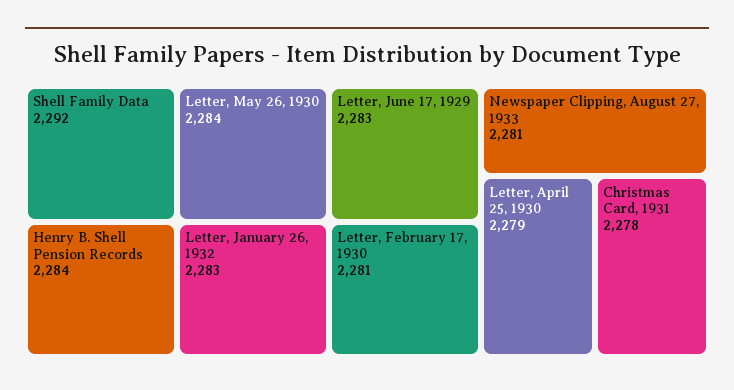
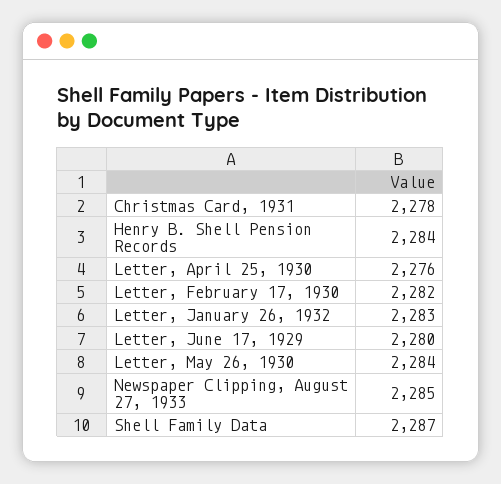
  {
-   "Shell Family Data": 2292,
+   "Shell Family Data": 2287,
    "Henry B. Shell Pension Records": 2284,
    "Letter, May 26, 1930": 2284,
    "Letter, January 26, 1932": 2283,
-   "Letter, June 17, 1929": 2283,
+   "Letter, June 17, 1929": 2280,
-   "Letter, February 17, 1930": 2281,
+   "Letter, February 17, 1930": 2282,
-   "Newspaper Clipping, August 27, 1933": 2281,
+   "Newspaper Clipping, August 27, 1933": 2285,
-   "Letter, April 25, 1930": 2279,
+   "Letter, April 25, 1930": 2276,
    "Christmas Card, 1931": 2278
  }

